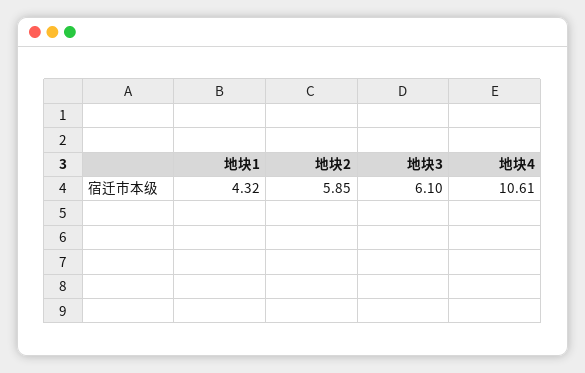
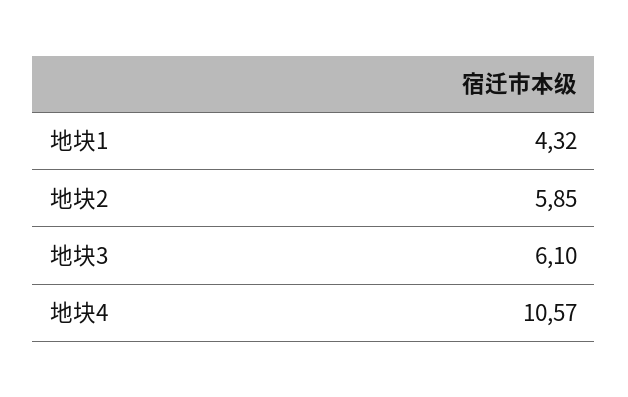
  {
    "地块1": 4.32,
    "地块2": 5.85,
    "地块3": 6.1,
-   "地块4": 10.61
+   "地块4": 10.57
  }

